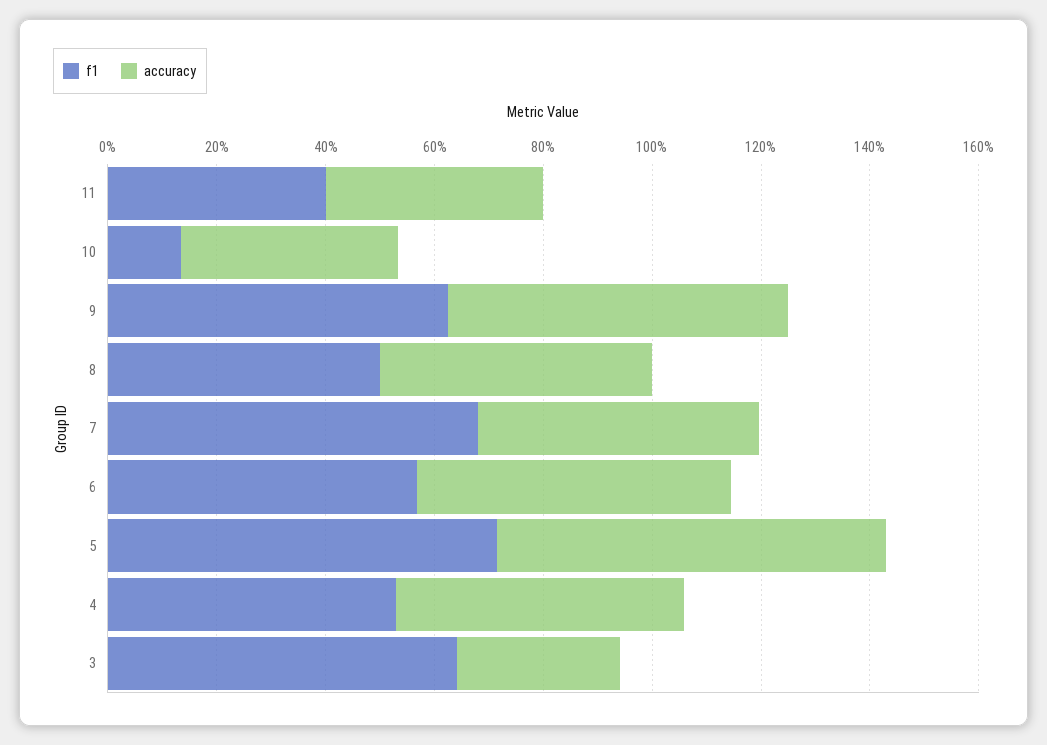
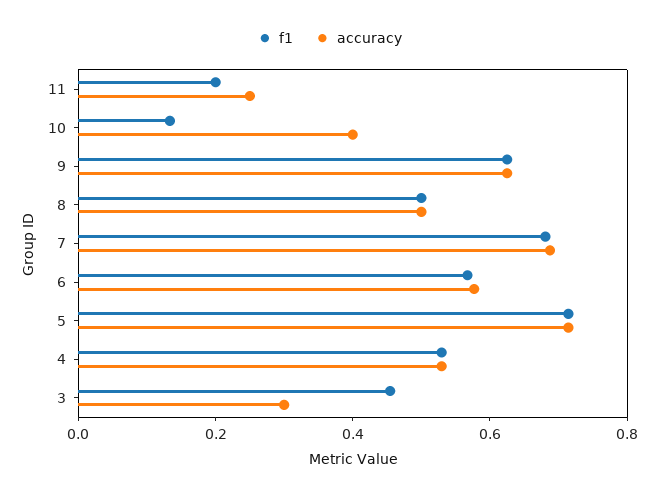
  {
    "f1": {
-     "11": 0.4,
+     "11": 0.2,
      "10": 0.15,
      "9": 0.65,
      "8": 0.5,
      "7": 0.7,
      "6": 0.55,
      "5": 0.7,
      "4": 0.55,
-     "3": 0.65
+     "3": 0.45
    },
    "accuracy": {
-     "11": 0.4,
+     "11": 0.25,
      "10": 0.4,
      "9": 0.65,
      "8": 0.5,
-     "7": 0.5,
+     "7": 0.7,
      "6": 0.6,
      "5": 0.7,
      "4": 0.55,
      "3": 0.3
    }
  }

